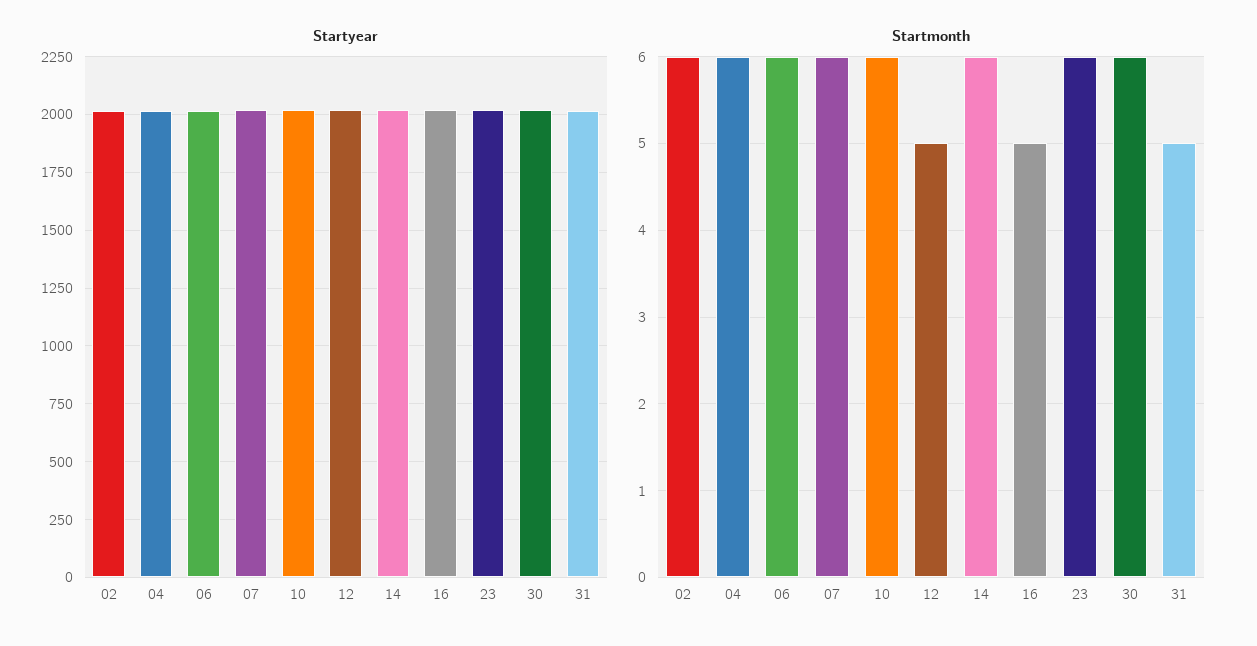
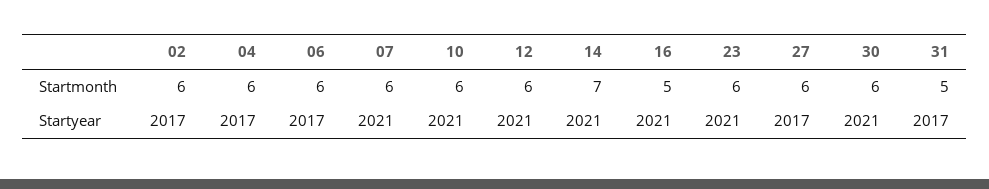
  {
    "Startyear": {
      "02": 2017,
      "04": 2017,
      "06": 2017,
      "07": 2021,
      "10": 2021,
      "12": 2021,
      "14": 2021,
      "16": 2021,
      "23": 2021,
      "30": 2021,
-     "31": 2017
+     "31": 2017,
+     "27": 2017
    },
    "Startmonth": {
      "02": 6,
      "04": 6,
      "06": 6,
      "07": 6,
      "10": 6,
-     "12": 5,
+     "12": 6,
-     "14": 6,
+     "14": 7,
      "16": 5,
      "23": 6,
      "30": 6,
-     "31": 5
+     "31": 5,
+     "27": 6
    }
  }

